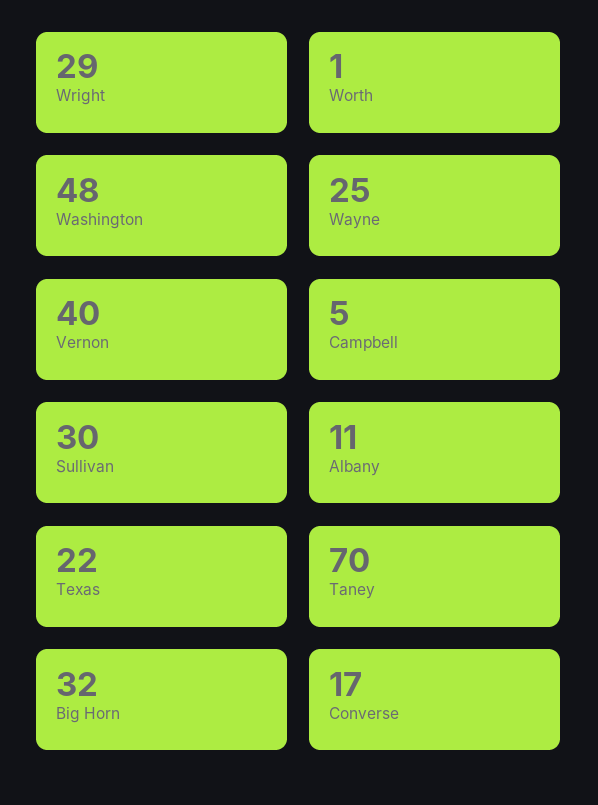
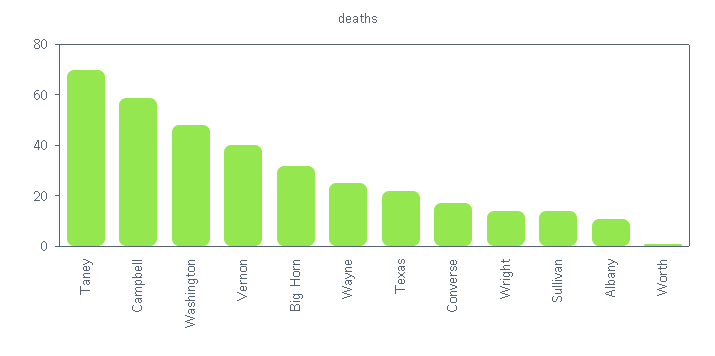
  {
-   "Wright": 29,
+   "Wright": 15,
    "Worth": 1,
    "Washington": 48,
    "Wayne": 25,
    "Vernon": 40,
-   "Campbell": 5,
+   "Campbell": 60,
-   "Sullivan": 30,
+   "Sullivan": 15,
    "Albany": 11,
    "Texas": 22,
    "Taney": 70,
    "Big Horn": 32,
    "Converse": 17
  }

